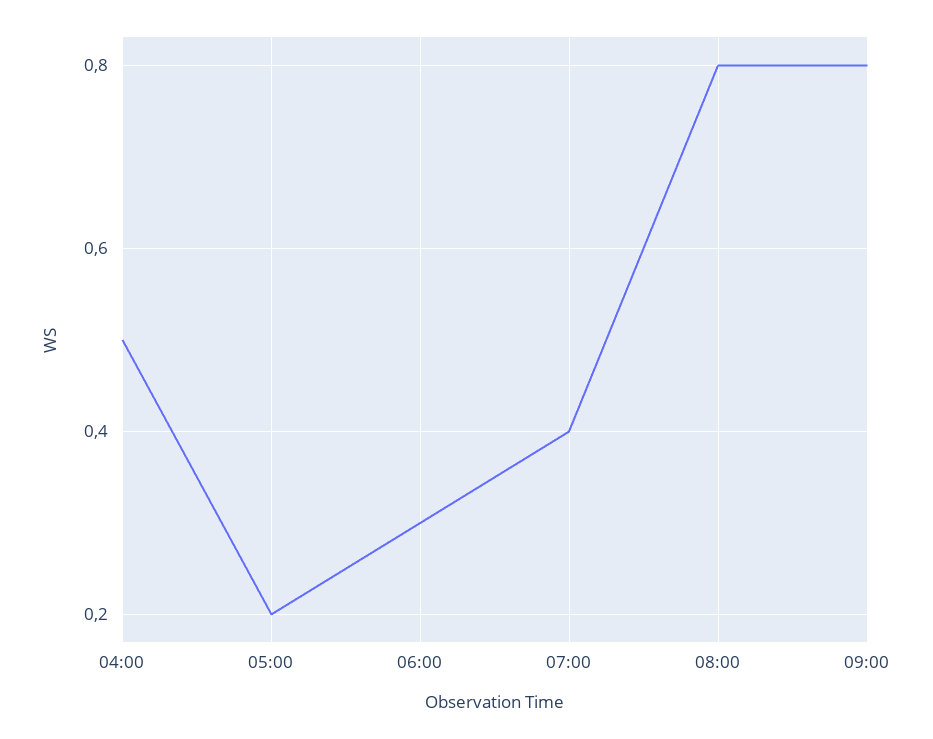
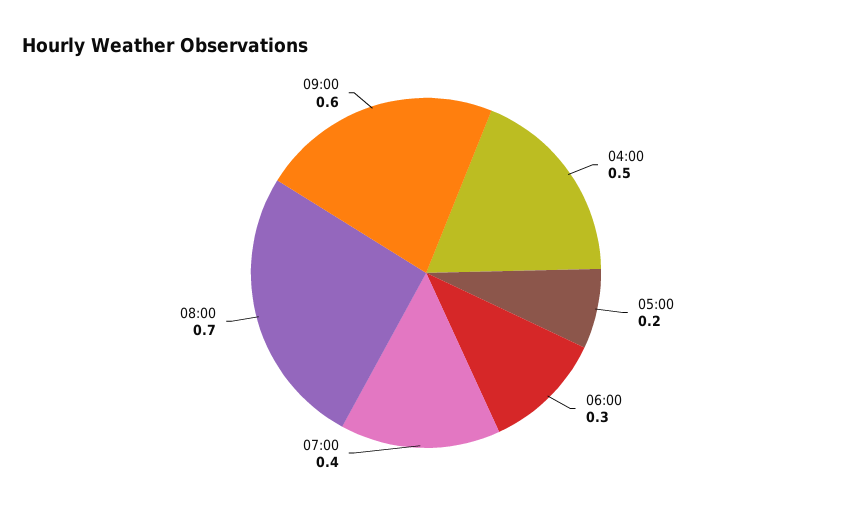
  {
    "04:00": 0.5,
    "05:00": 0.2,
    "06:00": 0.3,
    "07:00": 0.4,
-   "08:00": 0.8,
+   "08:00": 0.7,
-   "09:00": 0.8
+   "09:00": 0.6
  }

